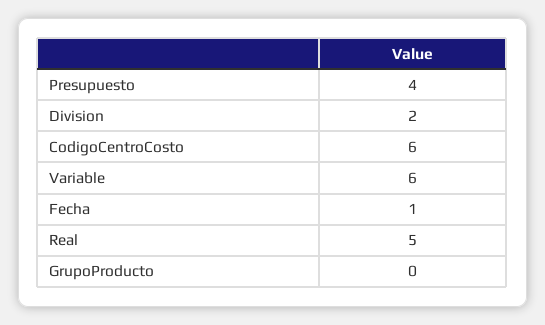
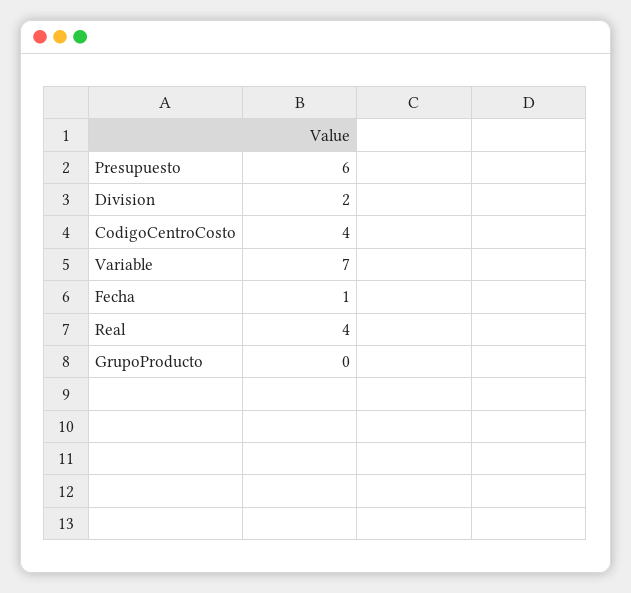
  {
-   "Presupuesto": 4,
+   "Presupuesto": 6,
    "Division": 2,
-   "CodigoCentroCosto": 6,
+   "CodigoCentroCosto": 4,
-   "Variable": 6,
+   "Variable": 7,
    "Fecha": 1,
-   "Real": 5,
+   "Real": 4,
    "GrupoProducto": 0
  }

